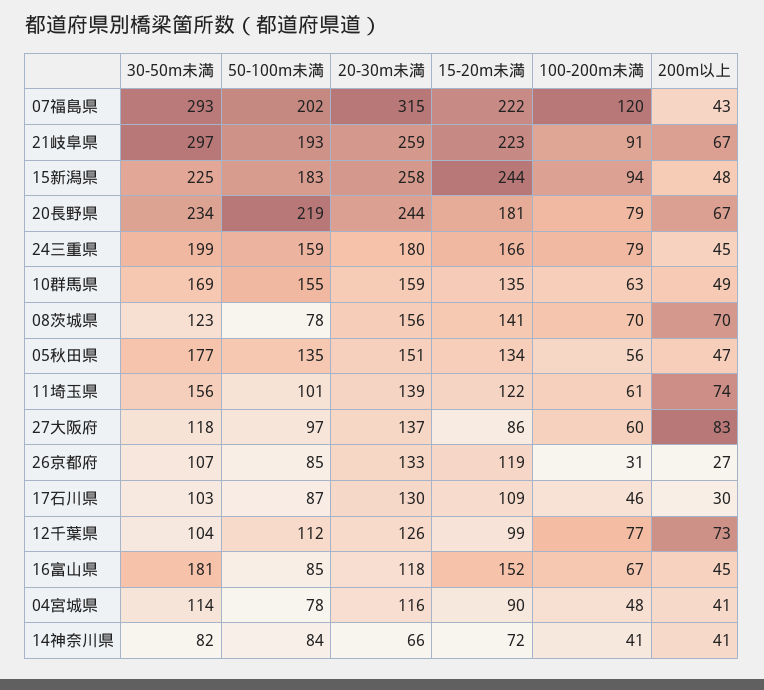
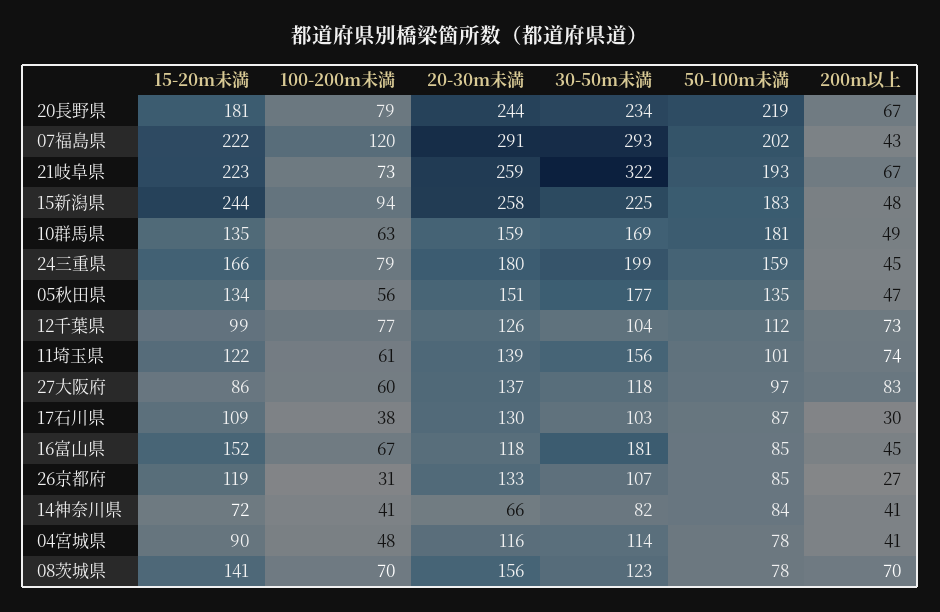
  {
    "30-50m未満": {
      "07福島県": 293,
-     "21岐阜県": 297,
+     "21岐阜県": 322,
      "15新潟県": 225,
      "20長野県": 234,
      "24三重県": 199,
      "10群馬県": 169,
      "08茨城県": 123,
      "05秋田県": 177,
      "11埼玉県": 156,
      "27大阪府": 118,
      "26京都府": 107,
      "17石川県": 103,
      "12千葉県": 104,
      "16富山県": 181,
      "04宮城県": 114,
      "14神奈川県": 82
    },
    "50-100m未満": {
      "07福島県": 202,
      "21岐阜県": 193,
      "15新潟県": 183,
      "20長野県": 219,
      "24三重県": 159,
-     "10群馬県": 155,
+     "10群馬県": 181,
      "08茨城県": 78,
      "05秋田県": 135,
      "11埼玉県": 101,
      "27大阪府": 97,
      "26京都府": 85,
      "17石川県": 87,
      "12千葉県": 112,
      "16富山県": 85,
      "04宮城県": 78,
      "14神奈川県": 84
    },
    "20-30m未満": {
-     "07福島県": 315,
+     "07福島県": 291,
      "21岐阜県": 259,
      "15新潟県": 258,
      "20長野県": 244,
      "24三重県": 180,
      "10群馬県": 159,
      "08茨城県": 156,
      "05秋田県": 151,
      "11埼玉県": 139,
      "27大阪府": 137,
      "26京都府": 133,
      "17石川県": 130,
      "12千葉県": 126,
      "16富山県": 118,
      "04宮城県": 116,
      "14神奈川県": 66
    },
    "15-20m未満": {
      "07福島県": 222,
      "21岐阜県": 223,
      "15新潟県": 244,
      "20長野県": 181,
      "24三重県": 166,
      "10群馬県": 135,
      "08茨城県": 141,
      "05秋田県": 134,
      "11埼玉県": 122,
      "27大阪府": 86,
      "26京都府": 119,
      "17石川県": 109,
      "12千葉県": 99,
      "16富山県": 152,
      "04宮城県": 90,
      "14神奈川県": 72
    },
    "100-200m未満": {
      "07福島県": 120,
-     "21岐阜県": 91,
+     "21岐阜県": 73,
      "15新潟県": 94,
      "20長野県": 79,
      "24三重県": 79,
      "10群馬県": 63,
      "08茨城県": 70,
      "05秋田県": 56,
      "11埼玉県": 61,
      "27大阪府": 60,
      "26京都府": 31,
-     "17石川県": 46,
+     "17石川県": 38,
      "12千葉県": 77,
      "16富山県": 67,
      "04宮城県": 48,
      "14神奈川県": 41
    },
    "200m以上": {
      "07福島県": 43,
      "21岐阜県": 67,
      "15新潟県": 48,
      "20長野県": 67,
      "24三重県": 45,
      "10群馬県": 49,
      "08茨城県": 70,
      "05秋田県": 47,
      "11埼玉県": 74,
      "27大阪府": 83,
      "26京都府": 27,
      "17石川県": 30,
      "12千葉県": 73,
      "16富山県": 45,
      "04宮城県": 41,
      "14神奈川県": 41
    }
  }

